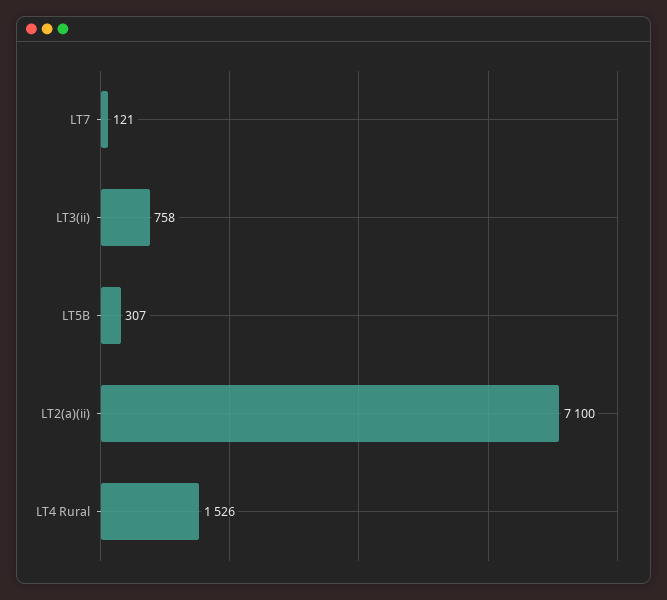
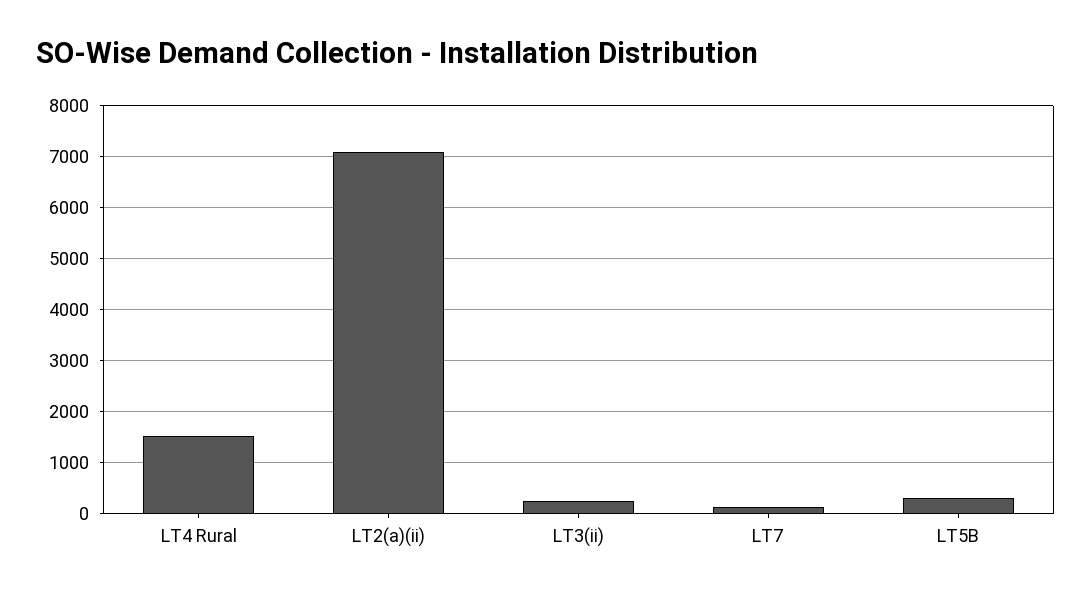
  {
    "LT7": 121,
-   "LT3(ii)": 758,
+   "LT3(ii)": 200,
    "LT5B": 307,
    "LT2(a)(ii)": 7100,
    "LT4 Rural": 1526
  }

